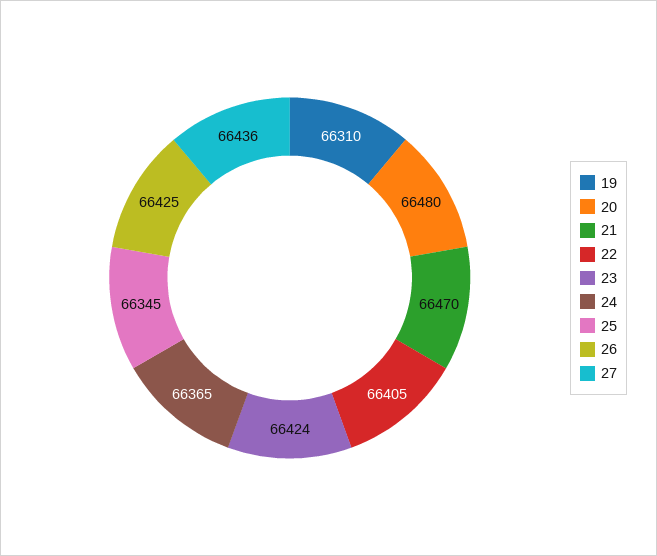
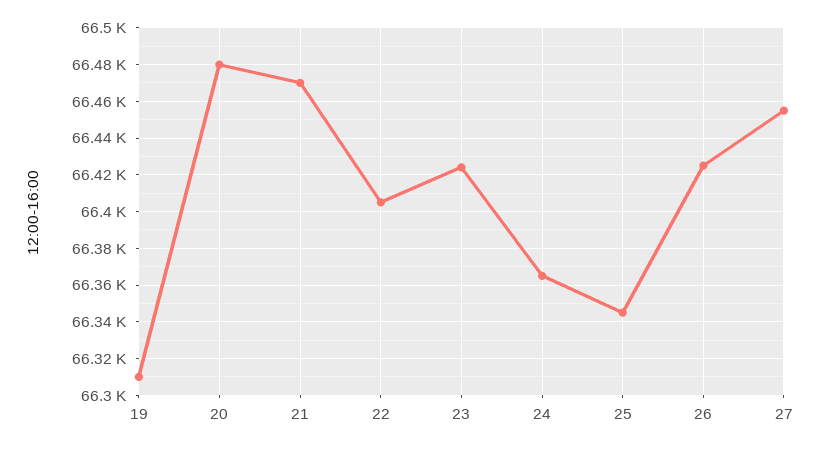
  {
    "19": 66310,
    "20": 66480,
    "21": 66470,
    "22": 66405,
    "23": 66424,
    "24": 66365,
    "25": 66345,
    "26": 66425,
-   "27": 66436
+   "27": 66455
  }

